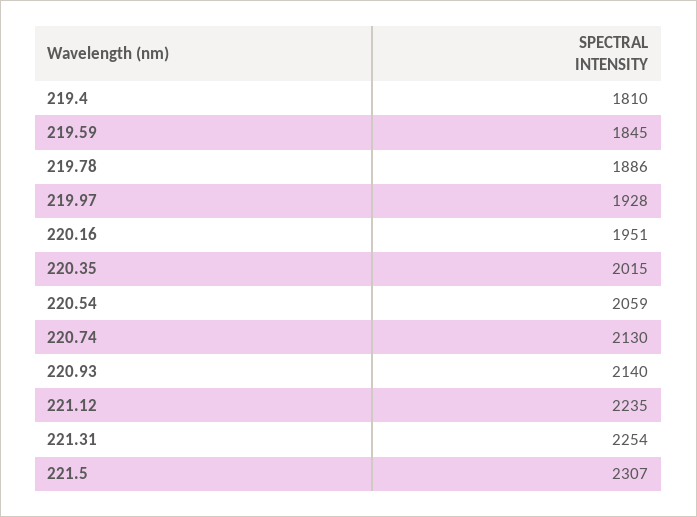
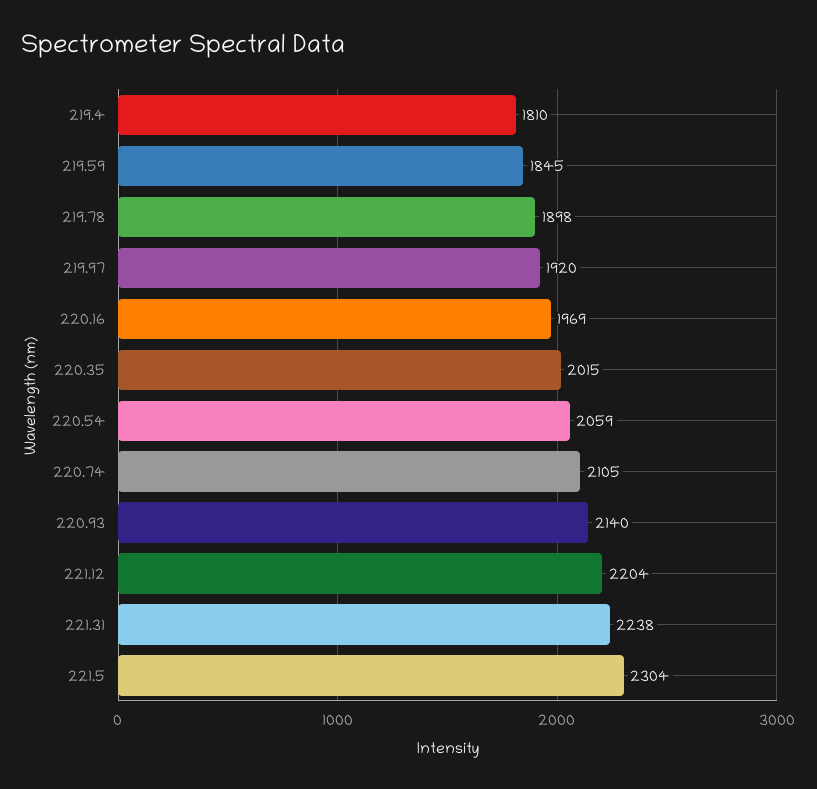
  {
    "219.4": 1810,
    "219.59": 1845,
-   "219.78": 1886,
+   "219.78": 1898,
-   "219.97": 1928,
+   "219.97": 1920,
-   "220.16": 1951,
+   "220.16": 1969,
    "220.35": 2015,
    "220.54": 2059,
-   "220.74": 2130,
+   "220.74": 2105,
    "220.93": 2140,
-   "221.12": 2235,
+   "221.12": 2204,
-   "221.31": 2254,
+   "221.31": 2238,
-   "221.5": 2307
+   "221.5": 2304
  }

